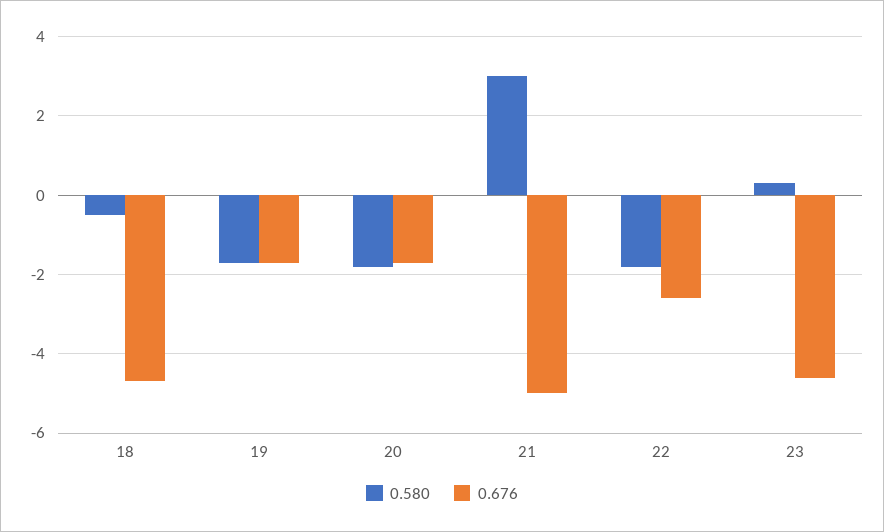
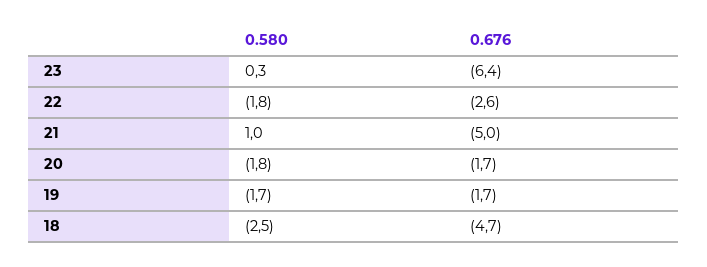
  {
    "0.580": {
-     "18": -0.5,
+     "18": -2.5,
      "19": -1.7,
      "20": -1.8,
-     "21": 3,
+     "21": 1,
      "22": -1.8,
      "23": 0.3
    },
    "0.676": {
      "18": -4.7,
      "19": -1.7,
      "20": -1.7,
      "21": -5,
      "22": -2.6,
-     "23": -4.5
+     "23": -6.4
    }
  }

